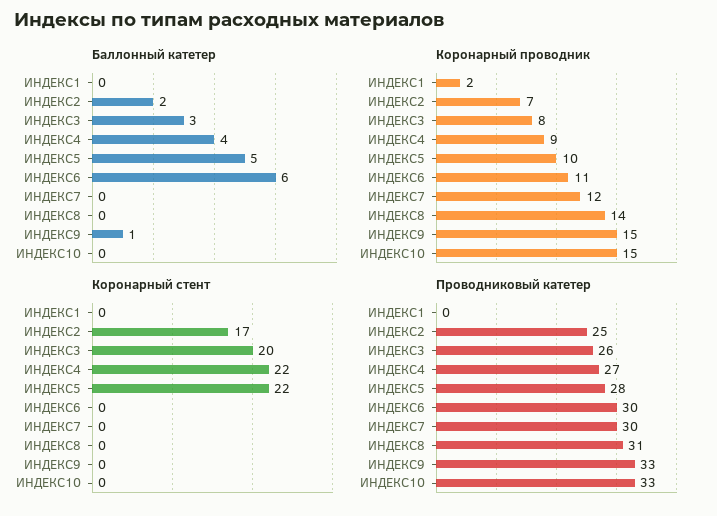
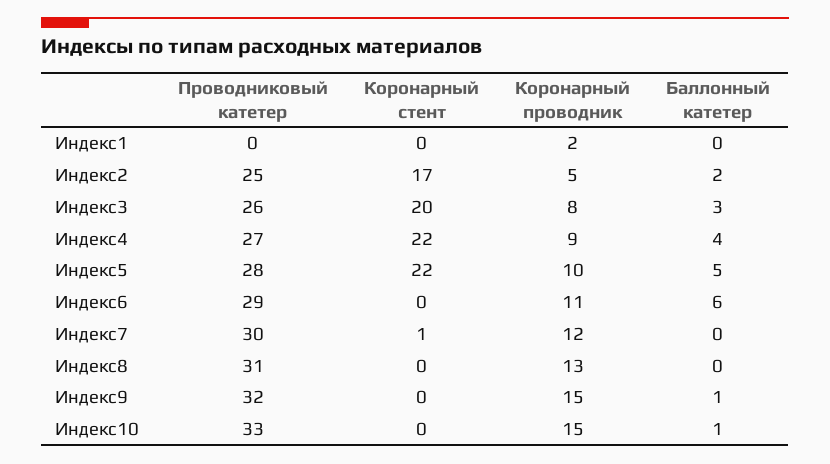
  {
    "Баллонный катетер": {
      "ИНДЕКС1": 0,
      "ИНДЕКС2": 2,
      "ИНДЕКС3": 3,
      "ИНДЕКС4": 4,
      "ИНДЕКС5": 5,
      "ИНДЕКС6": 6,
      "ИНДЕКС7": 0,
      "ИНДЕКС8": 0,
      "ИНДЕКС9": 1,
-     "ИНДЕКС10": 0
+     "ИНДЕКС10": 1
    },
    "Коронарный проводник": {
      "ИНДЕКС1": 2,
-     "ИНДЕКС2": 7,
+     "ИНДЕКС2": 5,
      "ИНДЕКС3": 8,
      "ИНДЕКС4": 9,
      "ИНДЕКС5": 10,
      "ИНДЕКС6": 11,
      "ИНДЕКС7": 12,
-     "ИНДЕКС8": 14,
+     "ИНДЕКС8": 13,
      "ИНДЕКС9": 15,
      "ИНДЕКС10": 15
    },
    "Коронарный стент": {
      "ИНДЕКС1": 0,
      "ИНДЕКС2": 17,
      "ИНДЕКС3": 20,
      "ИНДЕКС4": 22,
      "ИНДЕКС5": 22,
      "ИНДЕКС6": 0,
-     "ИНДЕКС7": 0,
+     "ИНДЕКС7": 1,
      "ИНДЕКС8": 0,
      "ИНДЕКС9": 0,
      "ИНДЕКС10": 0
    },
    "Проводниковый катетер": {
      "ИНДЕКС1": 0,
      "ИНДЕКС2": 25,
      "ИНДЕКС3": 26,
      "ИНДЕКС4": 27,
      "ИНДЕКС5": 28,
-     "ИНДЕКС6": 30,
+     "ИНДЕКС6": 29,
      "ИНДЕКС7": 30,
      "ИНДЕКС8": 31,
-     "ИНДЕКС9": 33,
+     "ИНДЕКС9": 32,
      "ИНДЕКС10": 33
    }
  }

